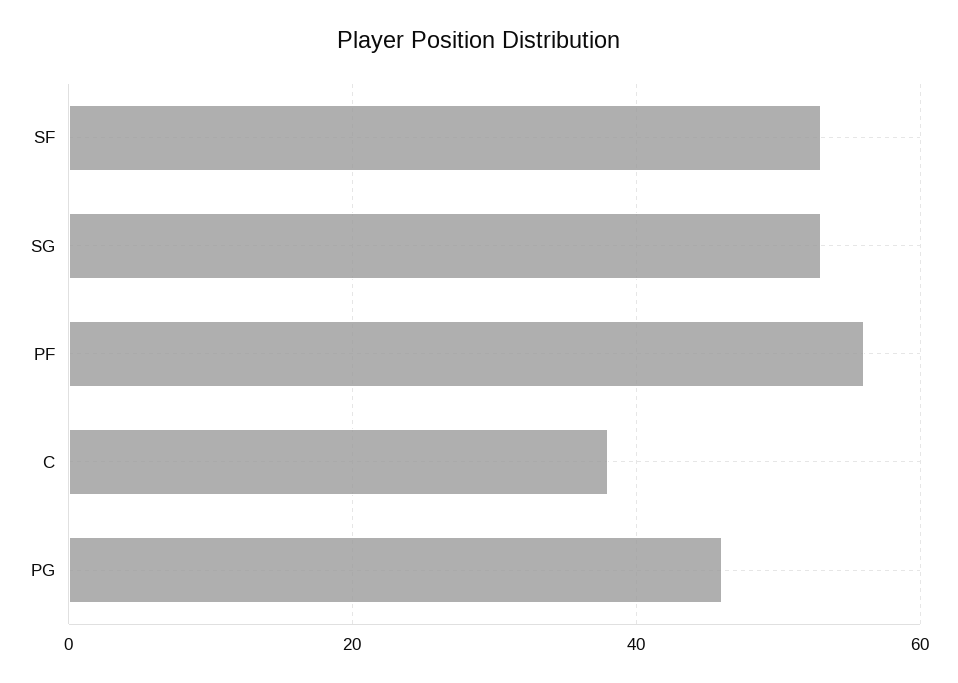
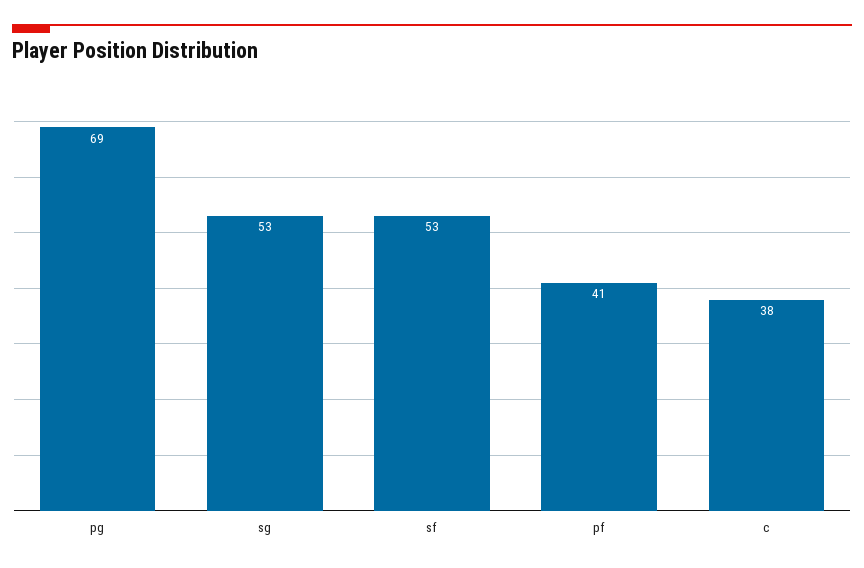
  {
    "SF": 53,
    "SG": 53,
-   "PF": 55,
+   "PF": 41,
    "C": 38,
-   "PG": 45
+   "PG": 69
  }

